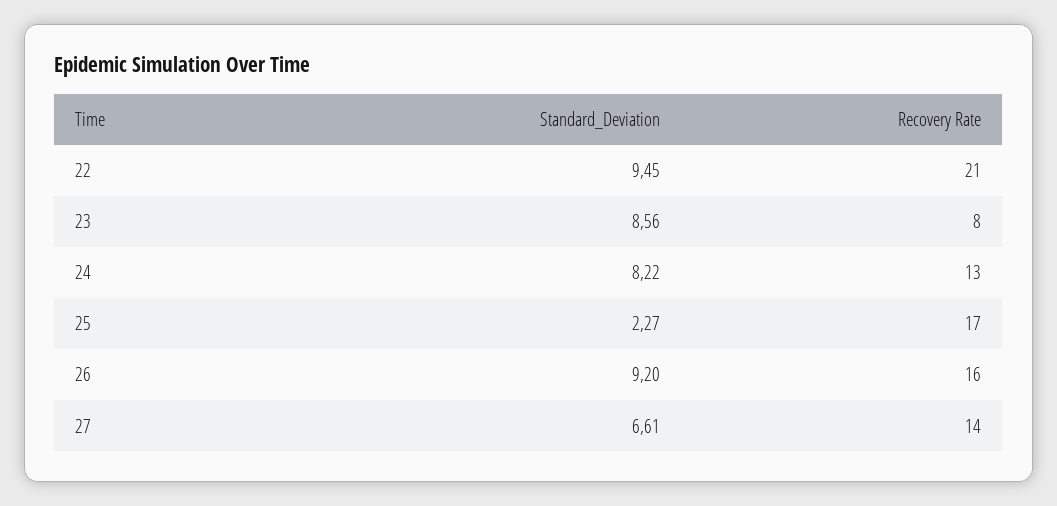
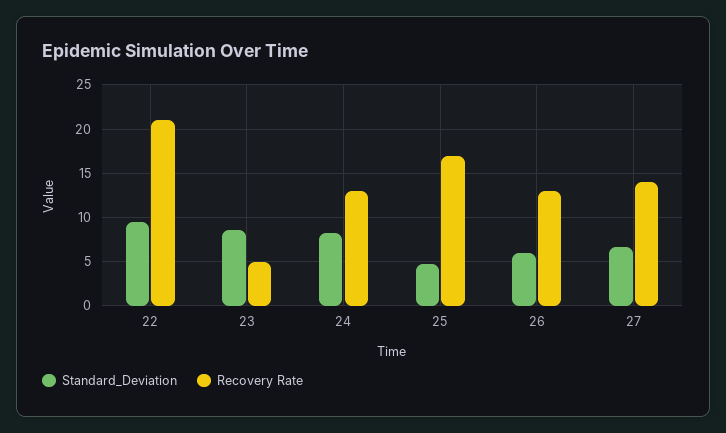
  {
    "Standard_Deviation": {
      "22": 9.45,
      "23": 8.56,
      "24": 8.22,
-     "25": 2.27,
+     "25": 5,
-     "26": 9.2,
+     "26": 6,
      "27": 6.61
    },
    "Recovery Rate": {
      "22": 21,
-     "23": 8,
+     "23": 5,
      "24": 13,
      "25": 17,
-     "26": 16,
+     "26": 13,
      "27": 14
    }
  }

